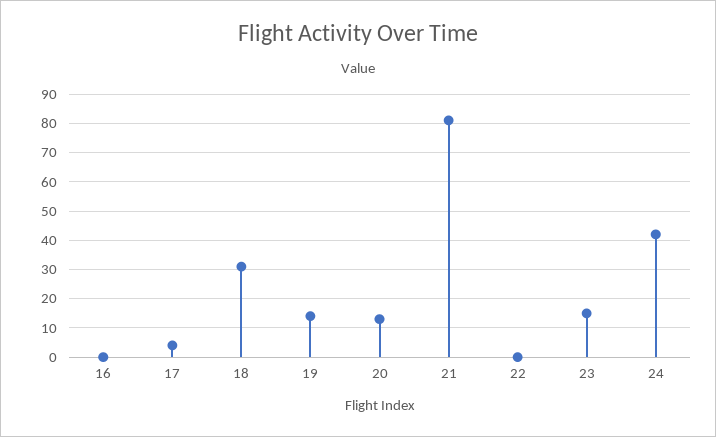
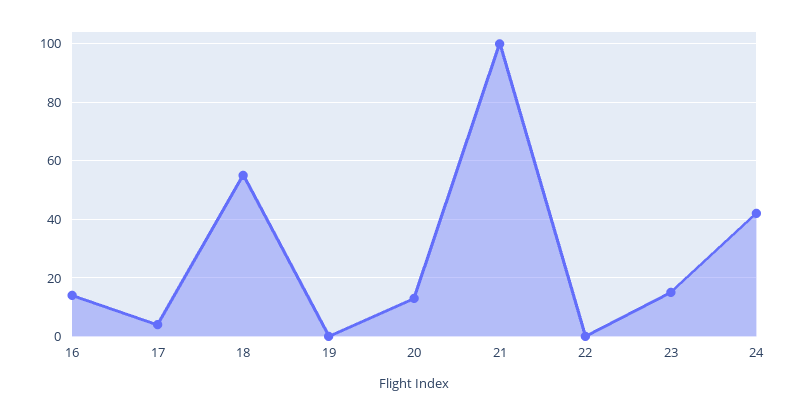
  {
-   "16": 0,
+   "16": 15,
    "17": 5,
-   "18": 30,
+   "18": 55,
-   "19": 15,
+   "19": 0,
    "20": 15,
-   "21": 80,
+   "21": 100,
    "22": 0,
    "23": 15,
    "24": 40
  }

